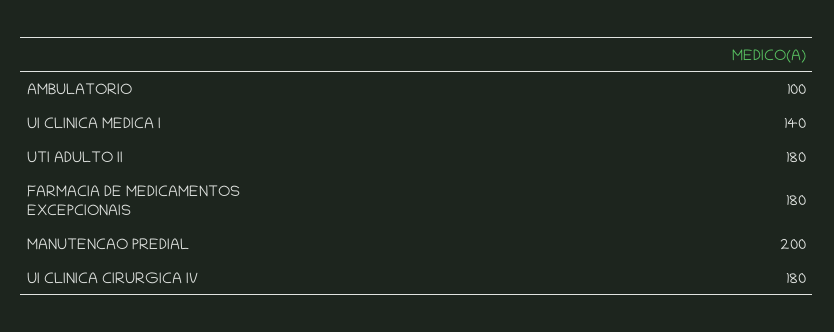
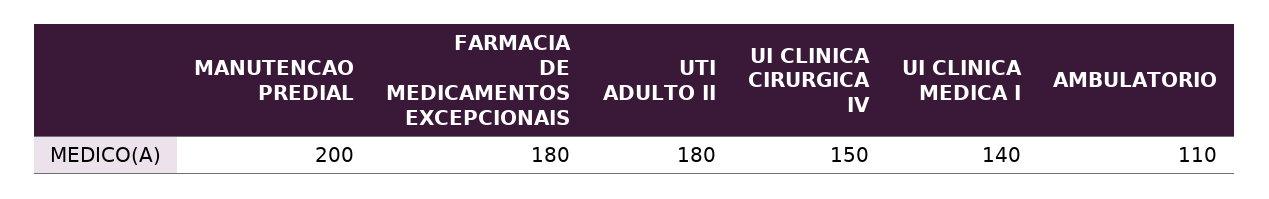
  {
-   "AMBULATORIO": 100,
+   "AMBULATORIO": 110,
    "UI CLINICA MEDICA I": 140,
    "UTI ADULTO II": 180,
    "FARMACIA DE MEDICAMENTOS EXCEPCIONAIS": 180,
    "MANUTENCAO PREDIAL": 200,
-   "UI CLINICA CIRURGICA IV": 180
+   "UI CLINICA CIRURGICA IV": 150
  }

